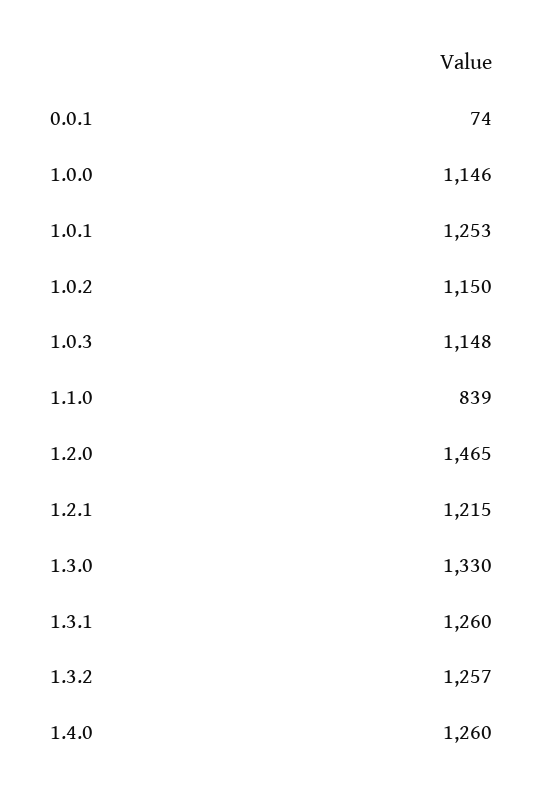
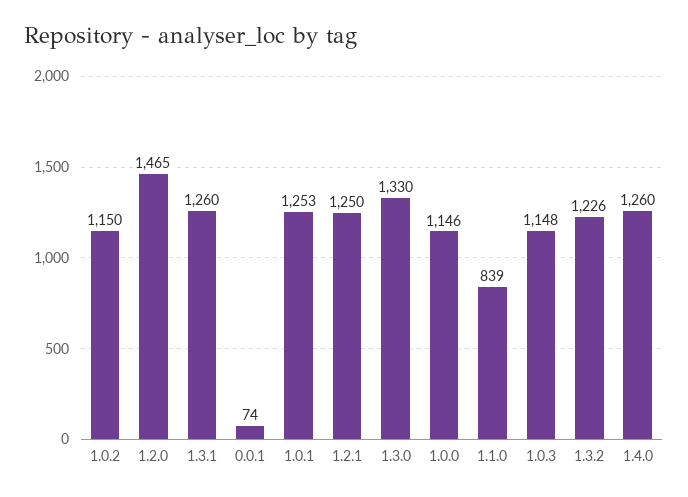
  {
    "0.0.1": 74,
    "1.0.0": 1146,
    "1.0.1": 1253,
    "1.0.2": 1150,
    "1.0.3": 1148,
    "1.1.0": 839,
    "1.2.0": 1465,
-   "1.2.1": 1215,
+   "1.2.1": 1250,
    "1.3.0": 1330,
    "1.3.1": 1260,
-   "1.3.2": 1257,
+   "1.3.2": 1226,
    "1.4.0": 1260
  }

